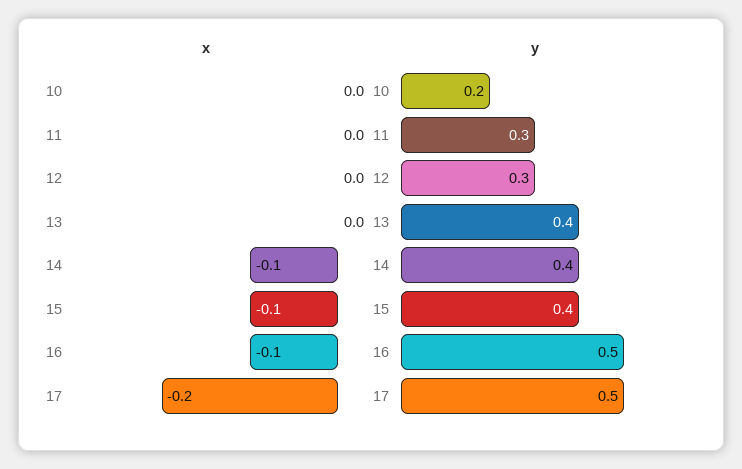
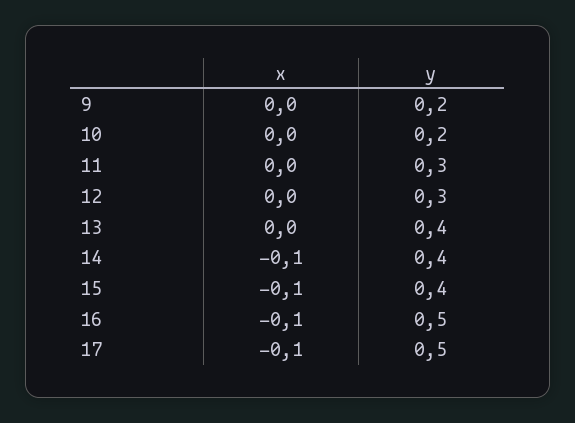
  {
    "x": {
      "10": 0,
      "11": 0,
      "12": 0,
      "13": 0,
      "14": -0.1,
      "15": -0.1,
      "16": -0.1,
-     "17": -0.2
+     "17": -0.1,
+     "9": 0
    },
    "y": {
      "10": 0.2,
      "11": 0.3,
      "12": 0.3,
      "13": 0.4,
      "14": 0.4,
      "15": 0.4,
      "16": 0.5,
-     "17": 0.5
+     "17": 0.5,
+     "9": 0.2
    }
  }

